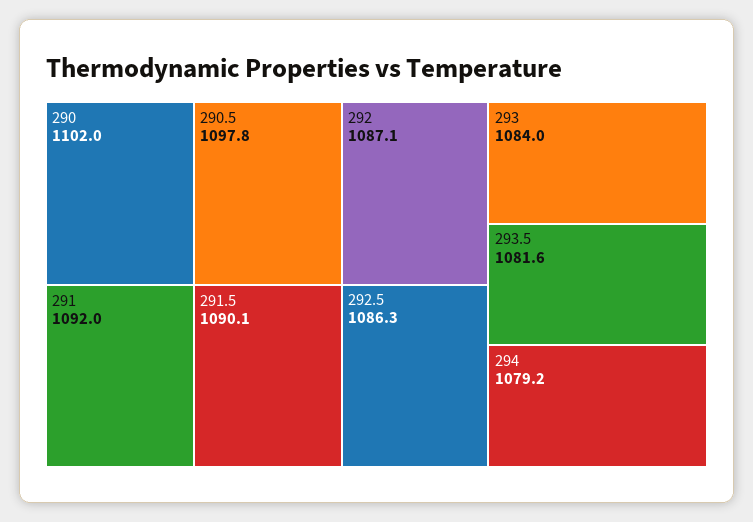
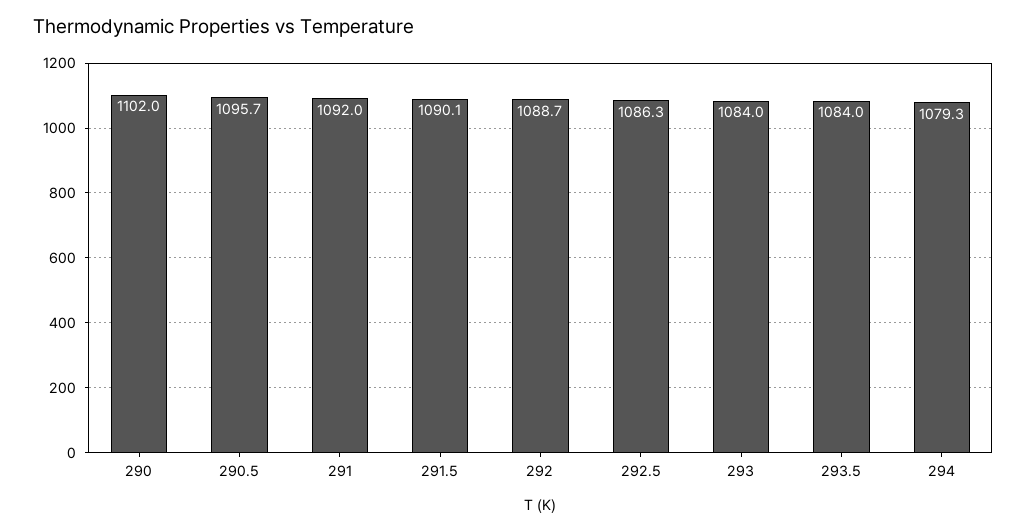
  {
    "290": 1102,
-   "290.5": 1097.8,
+   "290.5": 1095.7,
    "291": 1092,
    "291.5": 1090.1,
-   "292": 1087.1,
+   "292": 1088.7,
    "292.5": 1086.3,
    "293": 1084,
-   "293.5": 1081.6,
+   "293.5": 1084,
-   "294": 1079.2
+   "294": 1079.3
  }

